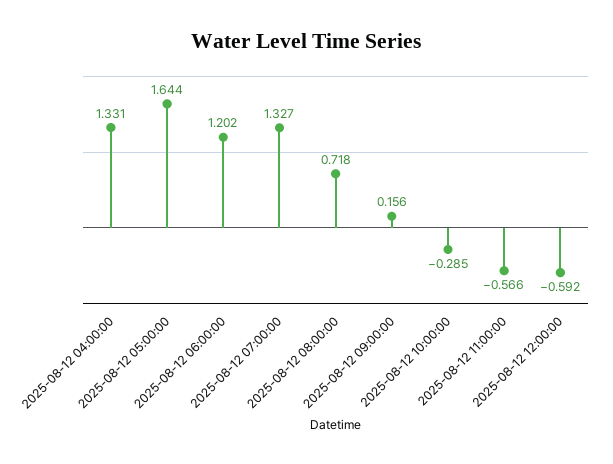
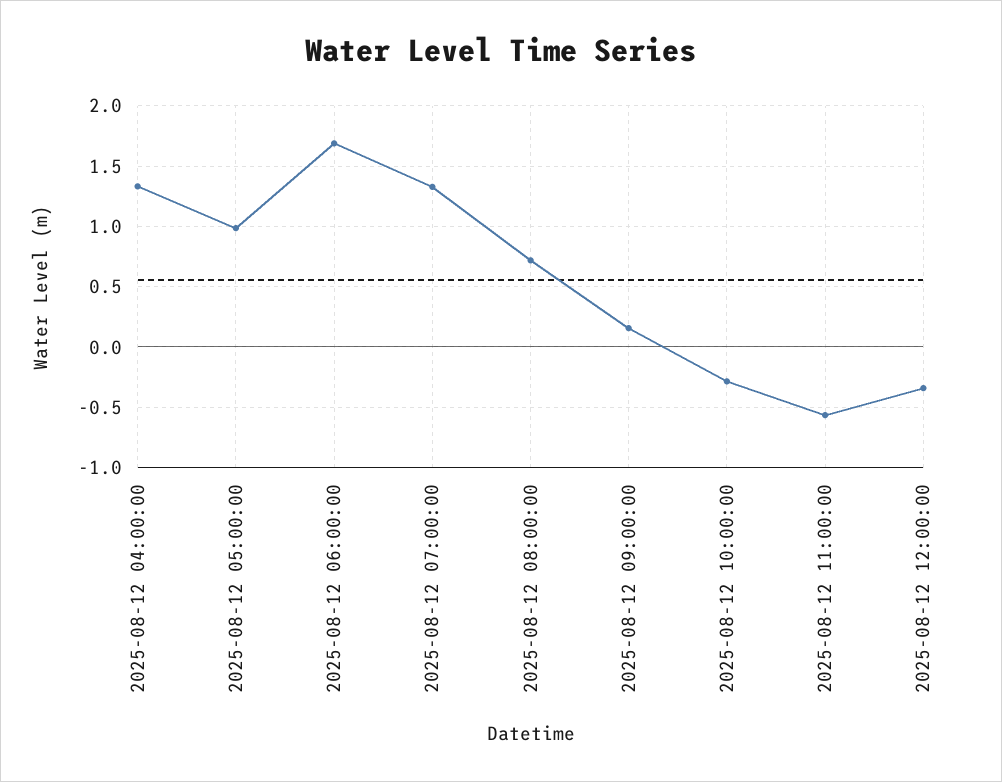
  {
    "2025-08-12 04:00:00": 1.331,
-   "2025-08-12 05:00:00": 1.644,
+   "2025-08-12 05:00:00": 1,
-   "2025-08-12 06:00:00": 1.202,
+   "2025-08-12 06:00:00": 1.7,
    "2025-08-12 07:00:00": 1.327,
    "2025-08-12 08:00:00": 0.718,
    "2025-08-12 09:00:00": 0.156,
    "2025-08-12 10:00:00": -0.285,
    "2025-08-12 11:00:00": -0.566,
-   "2025-08-12 12:00:00": -0.592
+   "2025-08-12 12:00:00": -0.35
  }

